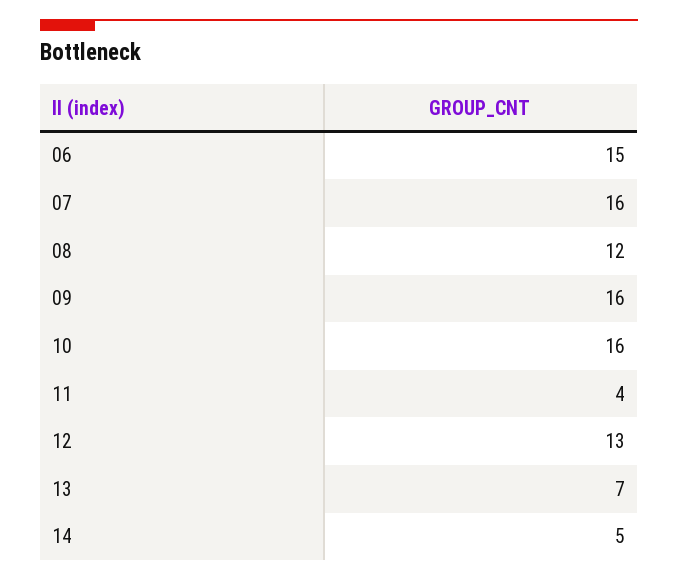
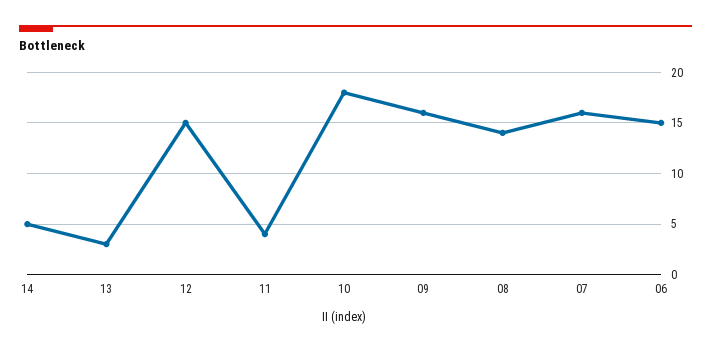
  {
    "06": 15,
    "07": 16,
-   "08": 12,
+   "08": 14,
    "09": 16,
-   "10": 16,
+   "10": 18,
    "11": 4,
-   "12": 13,
+   "12": 15,
-   "13": 7,
+   "13": 3,
    "14": 5
  }

